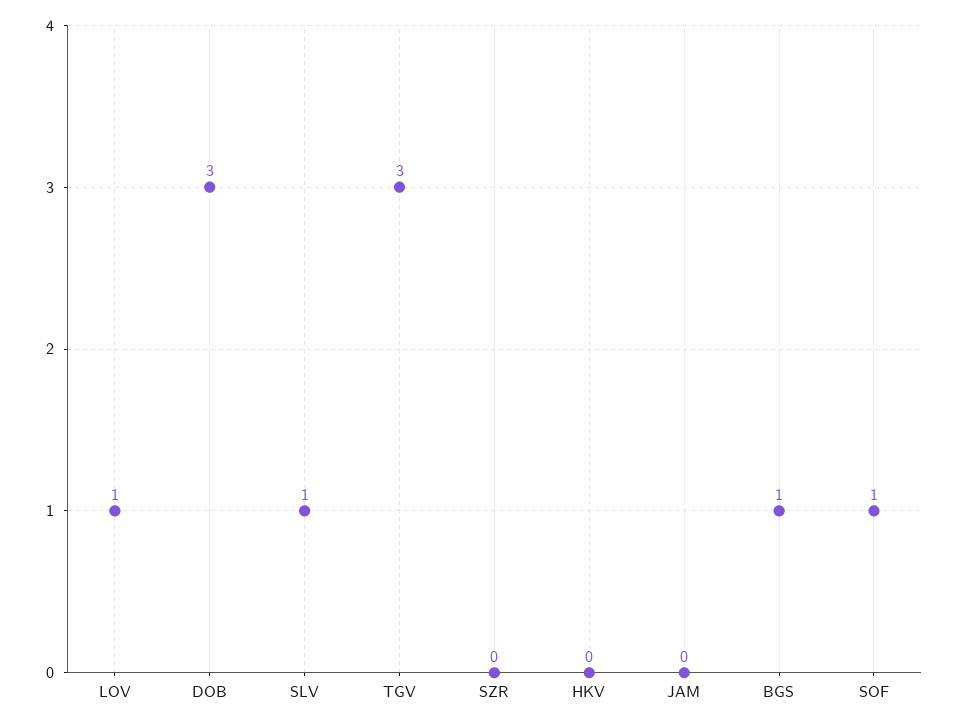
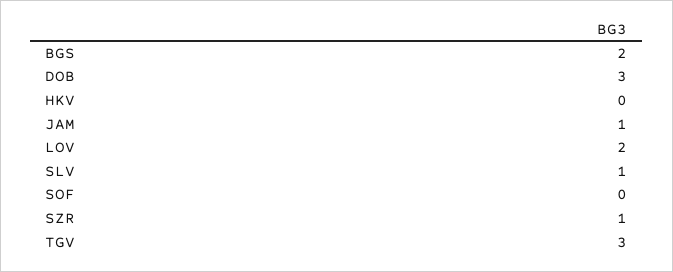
  {
-   "LOV": 1,
+   "LOV": 2,
    "DOB": 3,
    "SLV": 1,
    "TGV": 3,
-   "SZR": 0,
+   "SZR": 1,
    "HKV": 0,
-   "JAM": 0,
+   "JAM": 1,
-   "BGS": 1,
+   "BGS": 2,
-   "SOF": 1
+   "SOF": 0
  }

